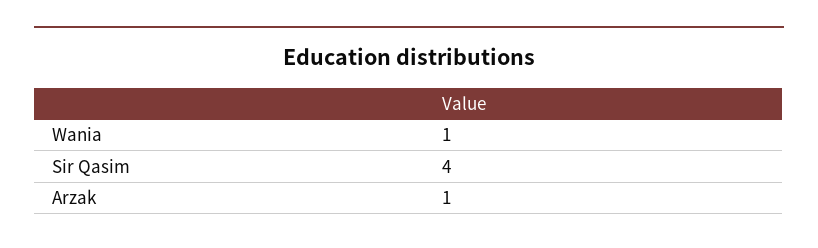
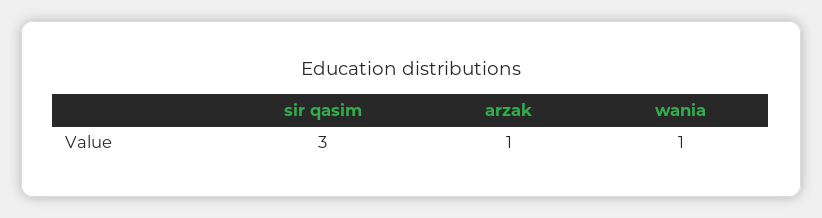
  {
    "Wania": 1,
-   "Sir Qasim": 4,
+   "Sir Qasim": 3,
    "Arzak": 1
  }

